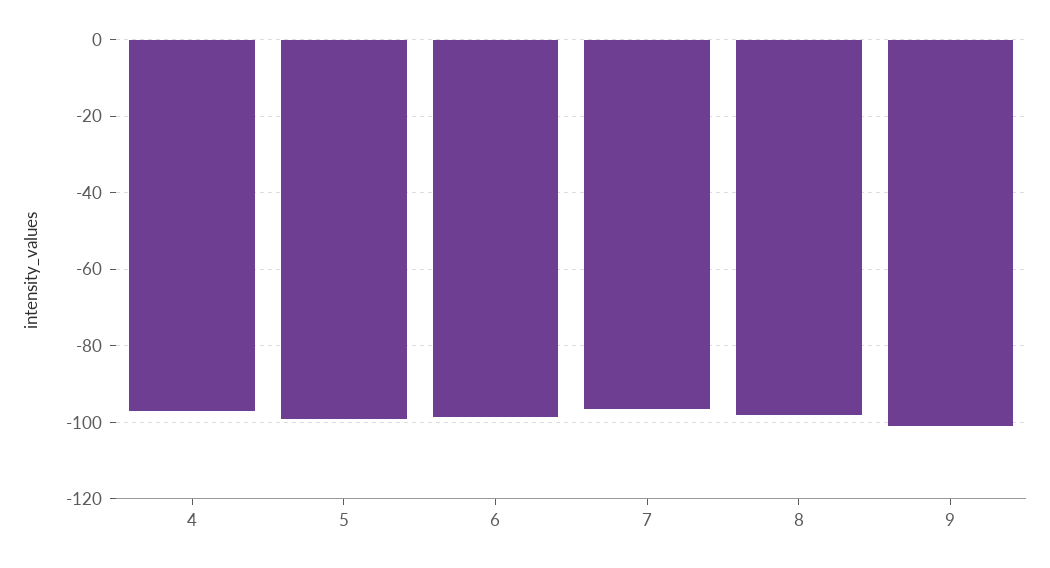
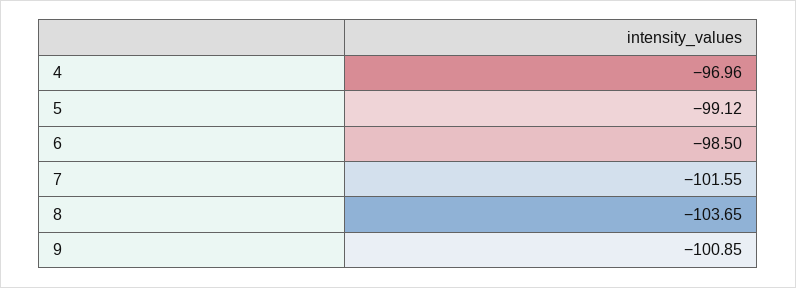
  {
    "4": -96.96,
    "5": -99.12,
    "6": -98.5,
-   "7": -96,
+   "7": -101.55,
-   "8": -98,
+   "8": -103.65,
    "9": -100.85
  }

